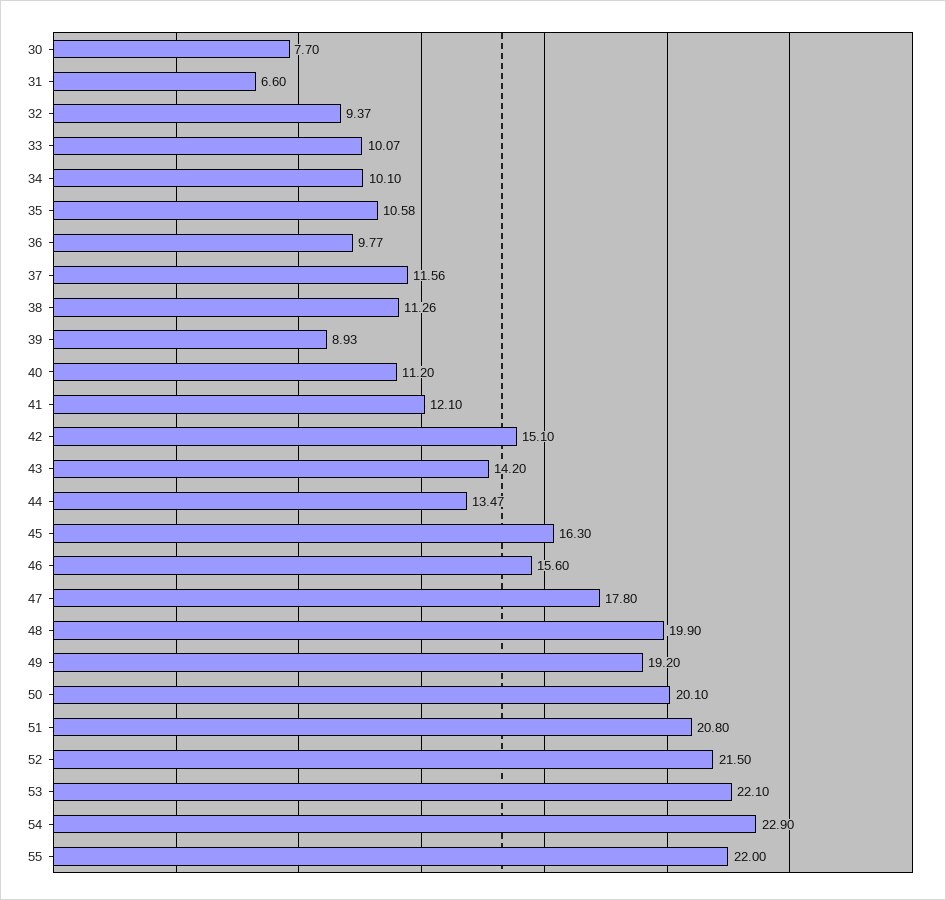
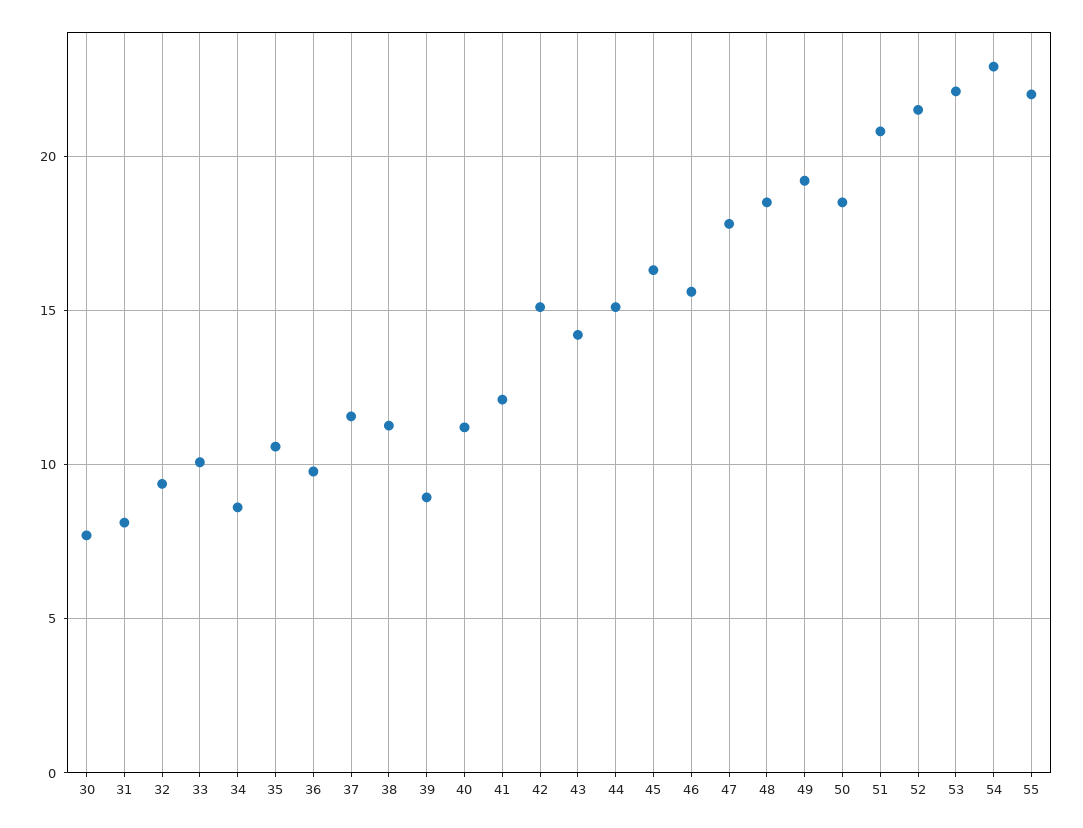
  {
    "30": 7.7,
-   "31": 6.6,
+   "31": 8,
    "32": 9.37,
    "33": 10.07,
-   "34": 10.1,
+   "34": 8.5,
    "35": 10.58,
    "36": 9.77,
    "37": 11.56,
    "38": 11.26,
    "39": 8.93,
    "40": 11.2,
    "41": 12.1,
    "42": 15.1,
    "43": 14.2,
-   "44": 13.47,
+   "44": 15,
    "45": 16.3,
    "46": 15.6,
    "47": 17.8,
-   "48": 19.9,
+   "48": 18.5,
    "49": 19.2,
-   "50": 20.1,
+   "50": 18.5,
    "51": 20.8,
    "52": 21.5,
    "53": 22.1,
    "54": 22.9,
    "55": 22
  }

